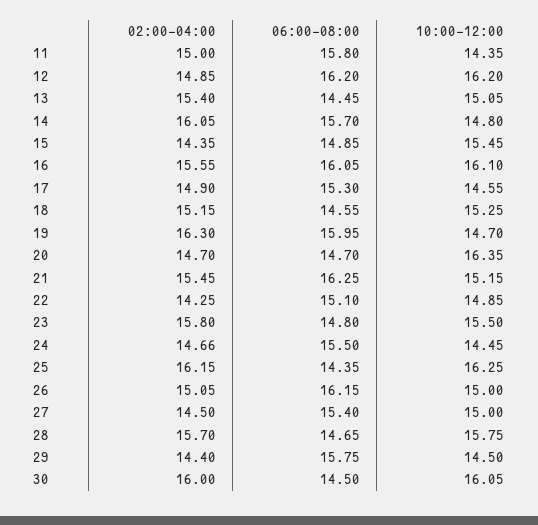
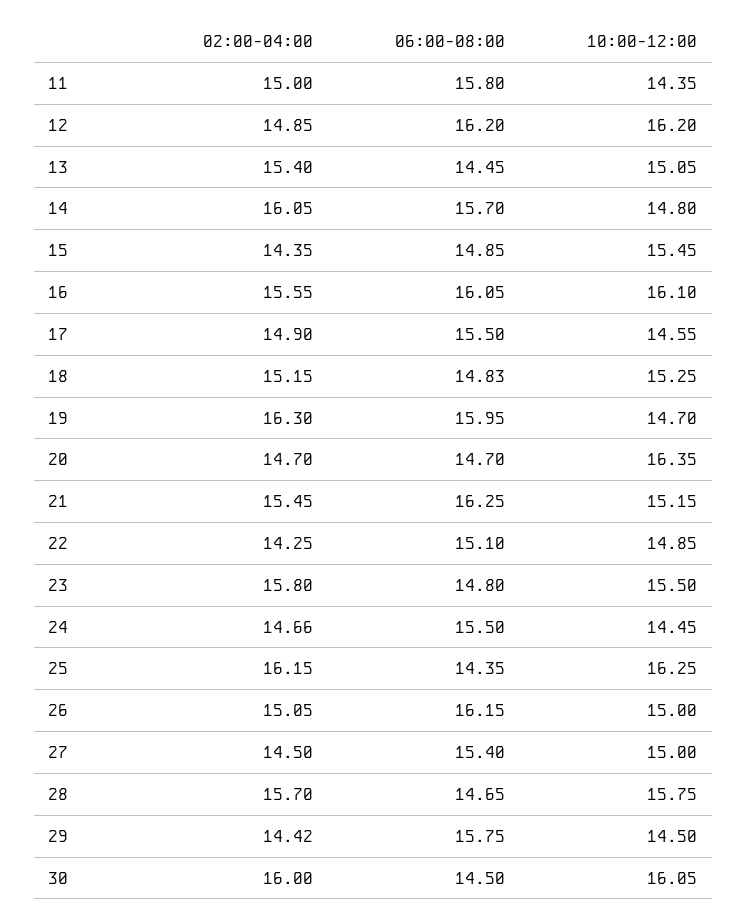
  {
    "02:00-04:00": {
      "11": 15,
      "12": 14.85,
      "13": 15.4,
      "14": 16.05,
      "15": 14.35,
      "16": 15.55,
      "17": 14.9,
      "18": 15.15,
      "19": 16.3,
      "20": 14.7,
      "21": 15.45,
      "22": 14.25,
      "23": 15.8,
      "24": 14.66,
      "25": 16.15,
      "26": 15.05,
      "27": 14.5,
      "28": 15.7,
-     "29": 14.4,
+     "29": 14.42,
      "30": 16
    },
    "06:00-08:00": {
      "11": 15.8,
      "12": 16.2,
      "13": 14.45,
      "14": 15.7,
      "15": 14.85,
      "16": 16.05,
-     "17": 15.3,
+     "17": 15.5,
-     "18": 14.55,
+     "18": 14.83,
      "19": 15.95,
      "20": 14.7,
      "21": 16.25,
      "22": 15.1,
      "23": 14.8,
      "24": 15.5,
      "25": 14.35,
      "26": 16.15,
      "27": 15.4,
      "28": 14.65,
      "29": 15.75,
      "30": 14.5
    },
    "10:00-12:00": {
      "11": 14.35,
      "12": 16.2,
      "13": 15.05,
      "14": 14.8,
      "15": 15.45,
      "16": 16.1,
      "17": 14.55,
      "18": 15.25,
      "19": 14.7,
      "20": 16.35,
      "21": 15.15,
      "22": 14.85,
      "23": 15.5,
      "24": 14.45,
      "25": 16.25,
      "26": 15,
      "27": 15,
      "28": 15.75,
      "29": 14.5,
      "30": 16.05
    }
  }

